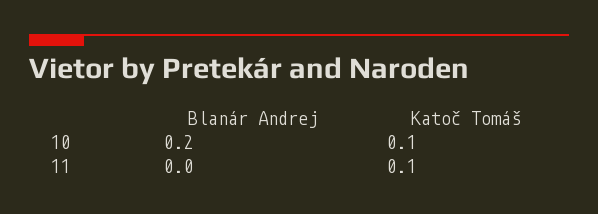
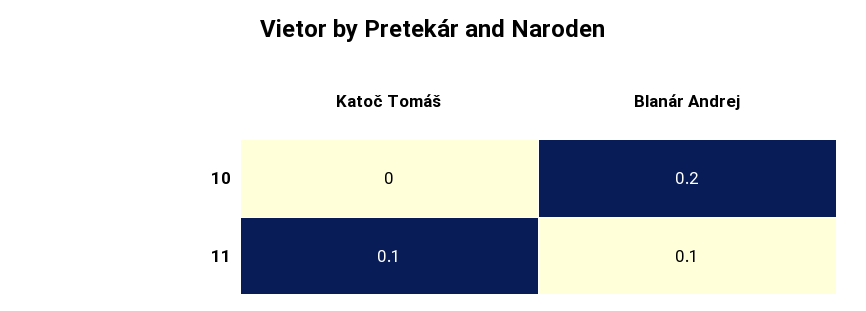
  {
    "Blanár Andrej": {
      "10": 0.2,
-     "11": 0
+     "11": 0.1
    },
    "Katoč Tomáš": {
-     "10": 0.1,
+     "10": 0,
      "11": 0.1
    }
  }

